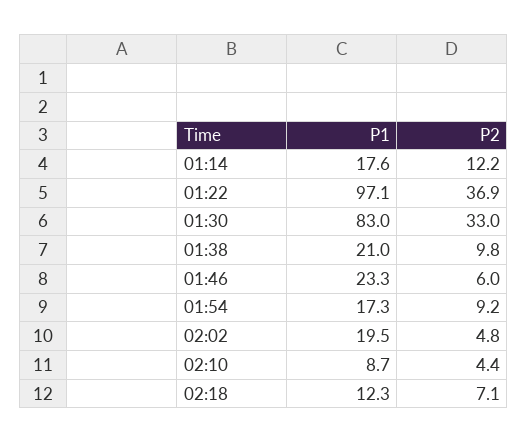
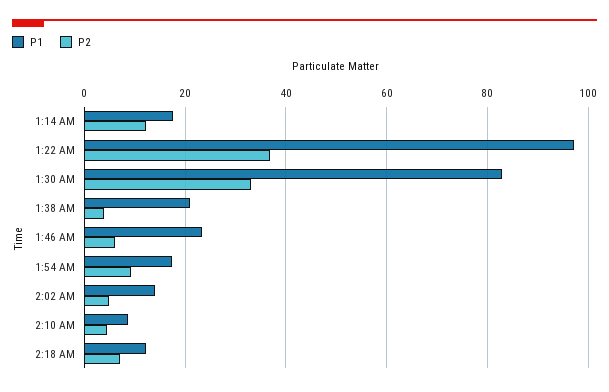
  {
    "P1": {
      "01:14": 17.6,
      "01:22": 97.1,
      "01:30": 83,
      "01:38": 21,
      "01:46": 23.3,
      "01:54": 17.3,
-     "02:02": 19.5,
+     "02:02": 14,
      "02:10": 8.7,
      "02:18": 12.3
    },
    "P2": {
      "01:14": 12.2,
      "01:22": 36.9,
      "01:30": 33,
-     "01:38": 9.8,
+     "01:38": 4,
      "01:46": 6,
      "01:54": 9.2,
      "02:02": 4.8,
      "02:10": 4.4,
      "02:18": 7.1
    }
  }

